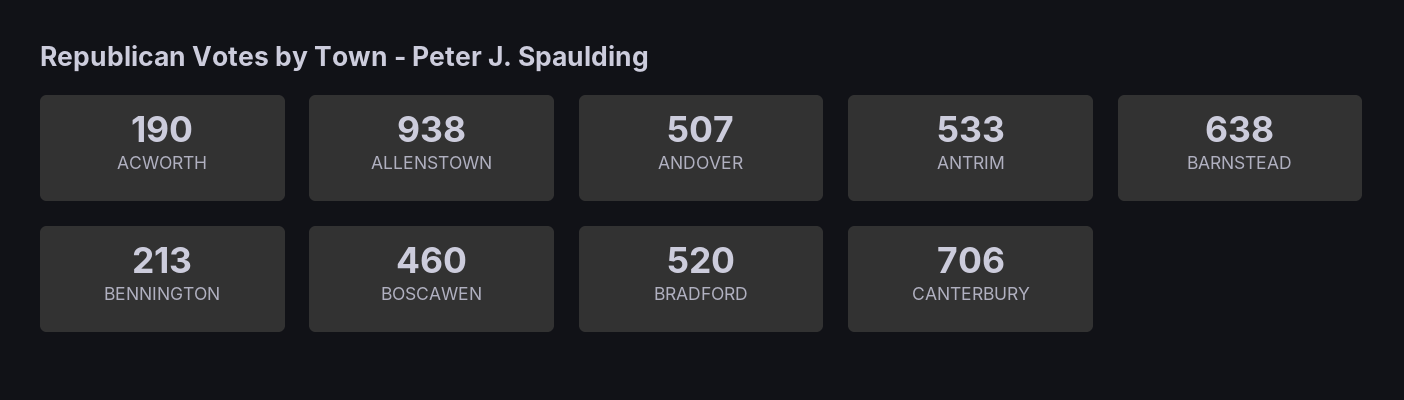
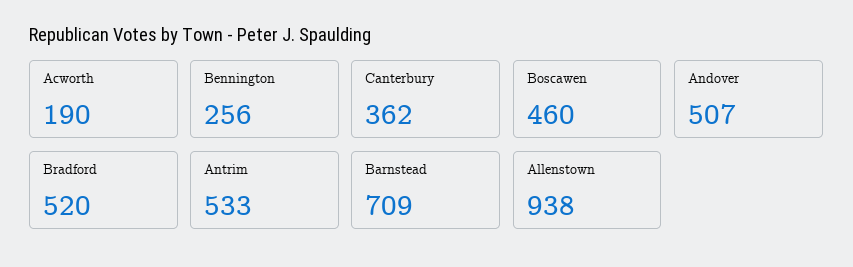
  {
    "ACWORTH": 190,
    "ALLENSTOWN": 938,
    "ANDOVER": 507,
    "ANTRIM": 533,
-   "BARNSTEAD": 638,
+   "BARNSTEAD": 709,
-   "BENNINGTON": 213,
+   "BENNINGTON": 256,
    "BOSCAWEN": 460,
    "BRADFORD": 520,
-   "CANTERBURY": 706
+   "CANTERBURY": 362
  }

